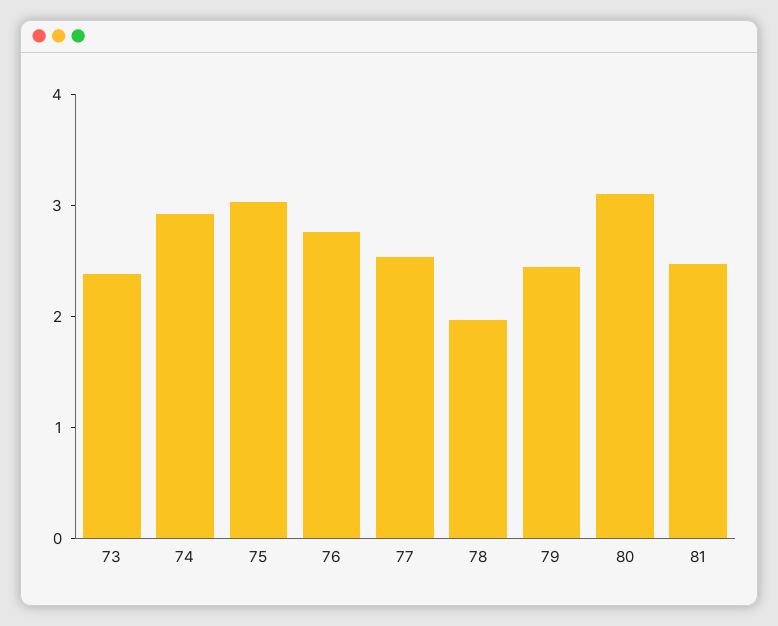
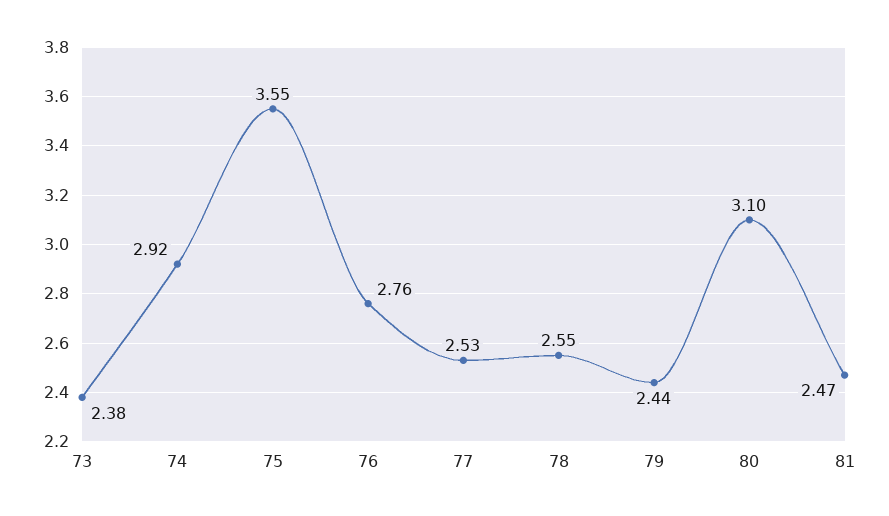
  {
    "73": 2.38,
    "74": 2.92,
-   "75": 3,
+   "75": 3.55,
    "76": 2.76,
    "77": 2.53,
-   "78": 2,
+   "78": 2.55,
    "79": 2.44,
    "80": 3.1,
    "81": 2.47
  }

